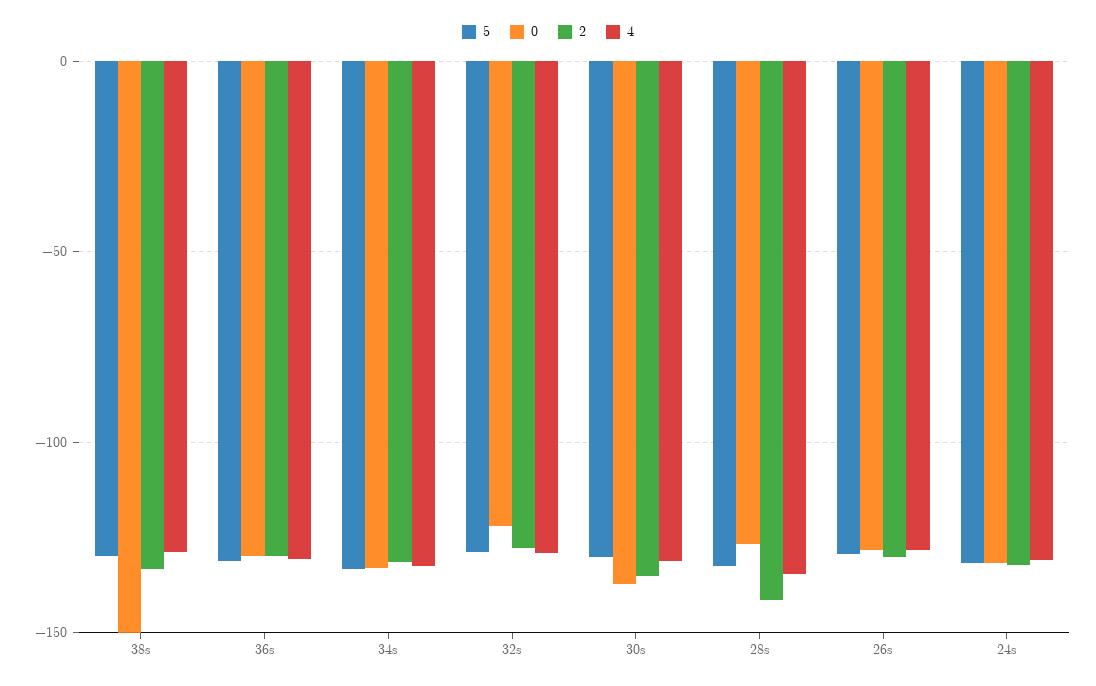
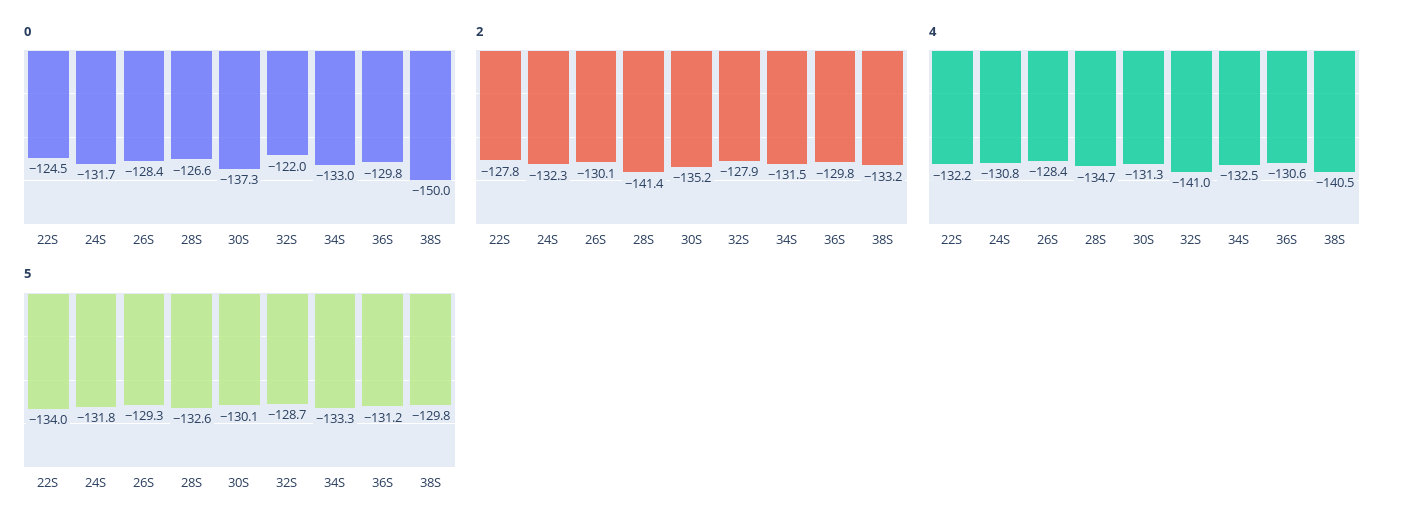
  {
    "5": {
      "38s": -129.8,
      "36s": -131.2,
      "34s": -133.3,
      "32s": -128.7,
      "30s": -130.1,
      "28s": -132.6,
      "26s": -129.3,
-     "24s": -131.8
+     "24s": -131.8,
+     "22S": -134
    },
    "0": {
      "38s": -150,
      "36s": -129.8,
      "34s": -133,
      "32s": -122,
      "30s": -137.3,
      "28s": -126.6,
      "26s": -128.4,
-     "24s": -131.7
+     "24s": -131.7,
+     "22S": -124.5
    },
    "2": {
      "38s": -133.2,
      "36s": -129.8,
      "34s": -131.5,
      "32s": -127.9,
      "30s": -135.2,
      "28s": -141.4,
      "26s": -130.1,
-     "24s": -132.3
+     "24s": -132.3,
+     "22S": -127.8
    },
    "4": {
-     "38s": -130,
+     "38s": -140.5,
      "36s": -130.6,
      "34s": -132.5,
-     "32s": -130,
+     "32s": -141,
      "30s": -131.3,
      "28s": -134.7,
      "26s": -128.4,
-     "24s": -130.8
+     "24s": -130.8,
+     "22S": -132.2
    }
  }

